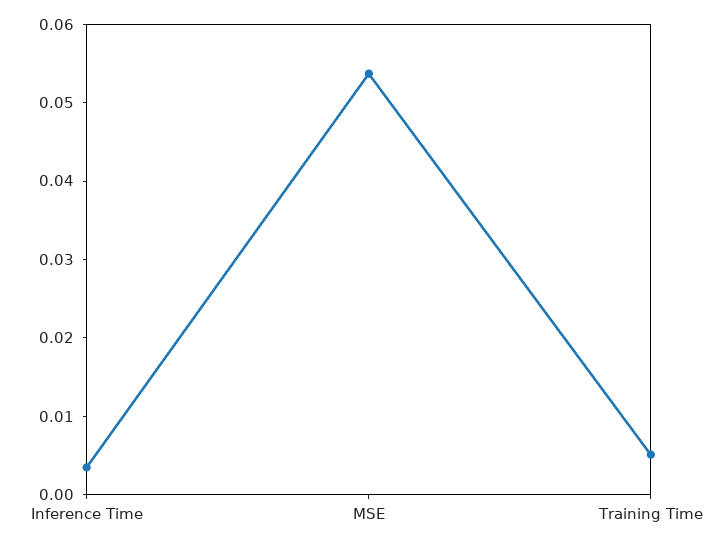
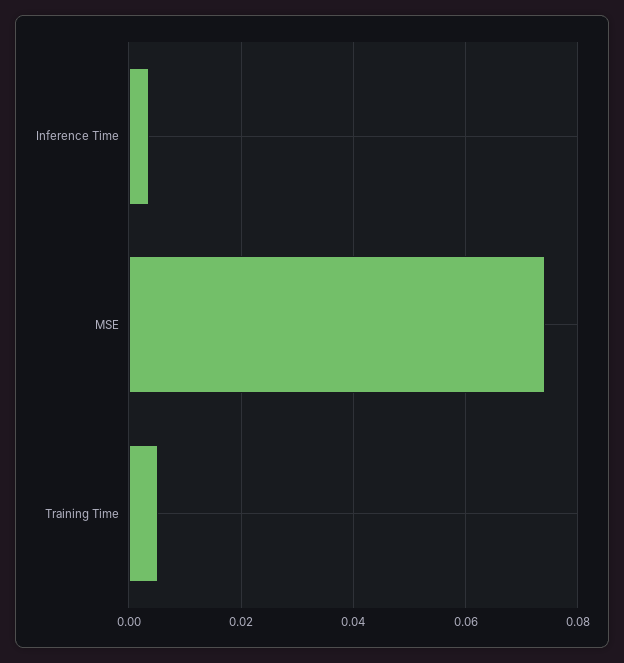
  {
    "Inference Time": 0.004,
-   "MSE": 0.054,
+   "MSE": 0.074,
    "Training Time": 0.006
  }

